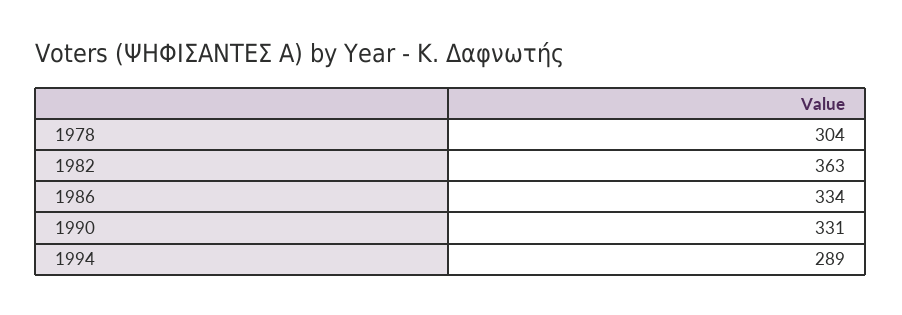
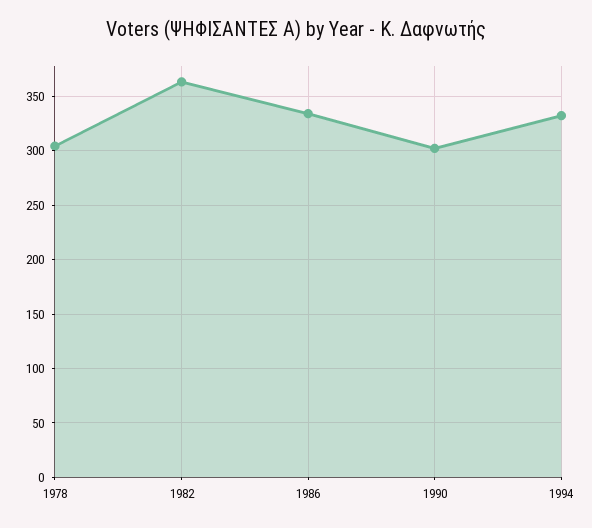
  {
    "1978": 304,
    "1982": 363,
    "1986": 334,
-   "1990": 331,
+   "1990": 300,
-   "1994": 289
+   "1994": 330
  }

